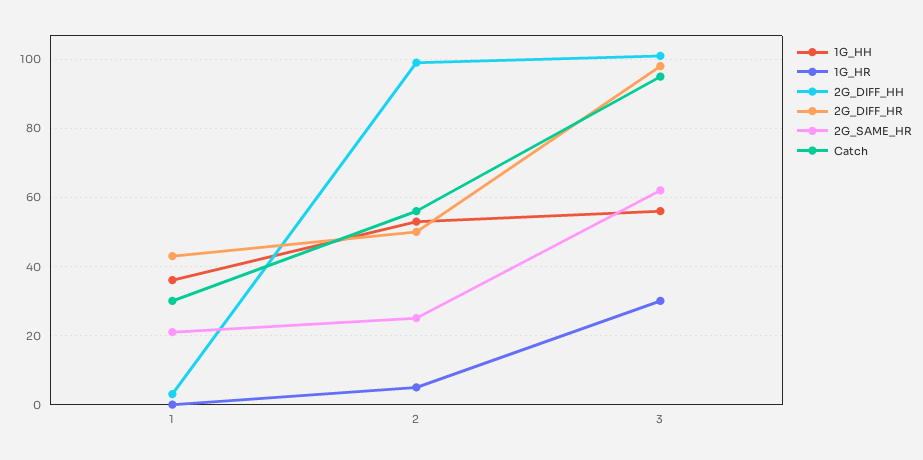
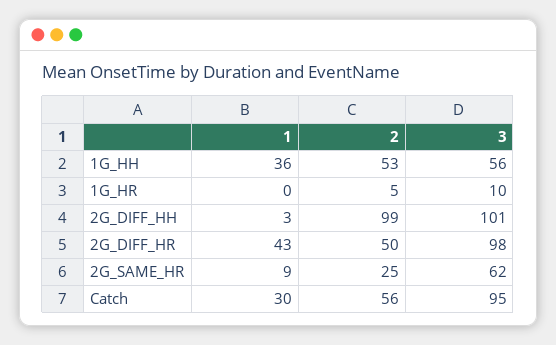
  {
    "1G_HH": {
      "1": 36,
      "2": 53,
      "3": 56
    },
    "1G_HR": {
      "1": 0,
      "2": 5,
-     "3": 30
+     "3": 10
    },
    "2G_DIFF_HH": {
      "1": 3,
      "2": 99,
      "3": 101
    },
    "2G_DIFF_HR": {
      "1": 43,
      "2": 50,
      "3": 98
    },
    "2G_SAME_HR": {
-     "1": 20,
+     "1": 9,
      "2": 25,
      "3": 62
    },
    "Catch": {
      "1": 30,
      "2": 56,
      "3": 95
    }
  }

